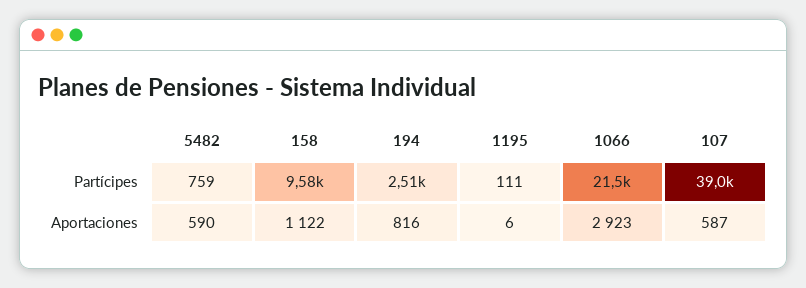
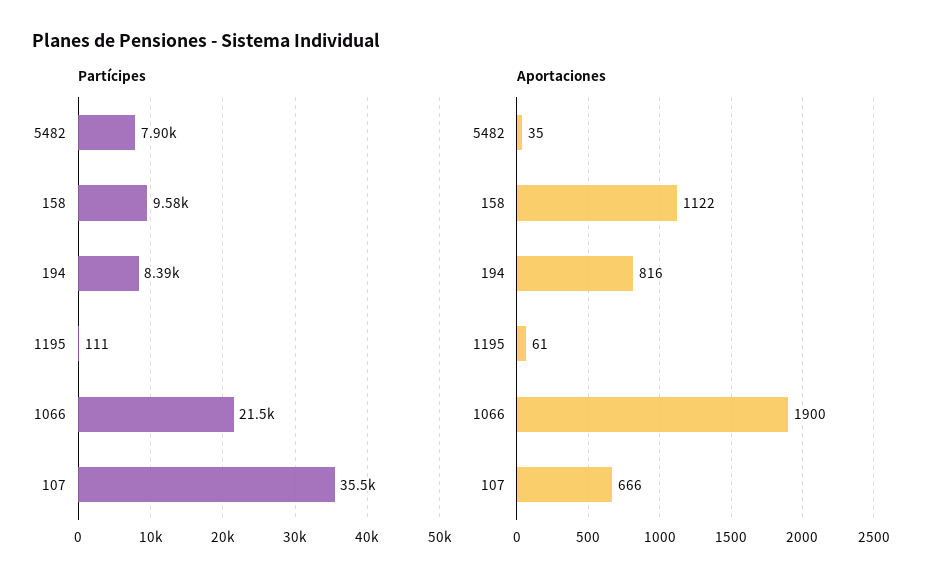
  {
    "Partícipes": {
-     "5482": 759,
+     "5482": 7900,
      "158": 9580,
-     "194": 2510,
+     "194": 8390,
      "1195": 111,
      "1066": 21500,
-     "107": 39000
+     "107": 35500
    },
    "Aportaciones": {
-     "5482": 590,
+     "5482": 35,
      "158": 1122,
      "194": 816,
-     "1195": 6,
+     "1195": 61,
-     "1066": 2923,
+     "1066": 1900,
-     "107": 587
+     "107": 666
    }
  }

